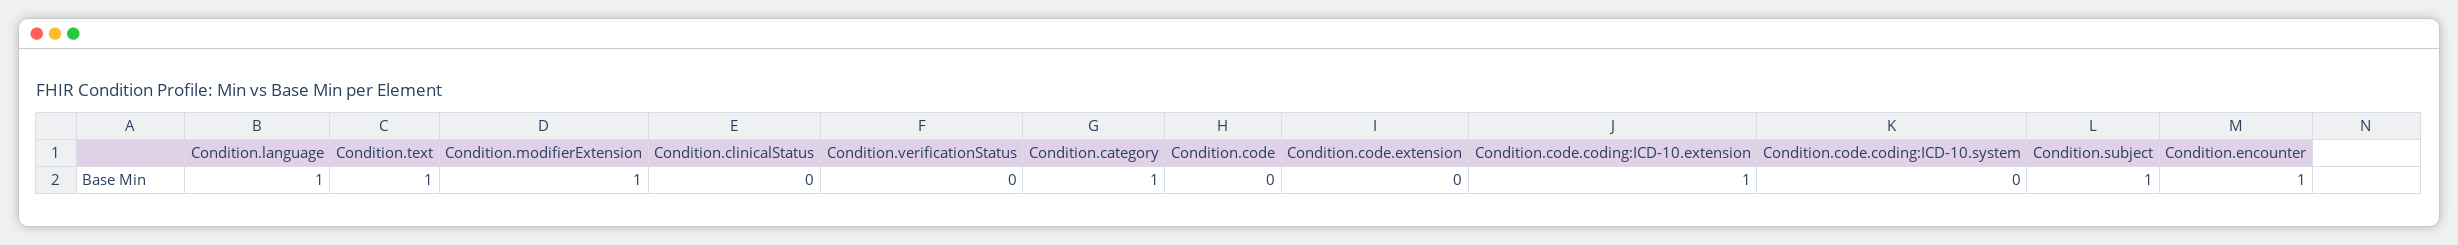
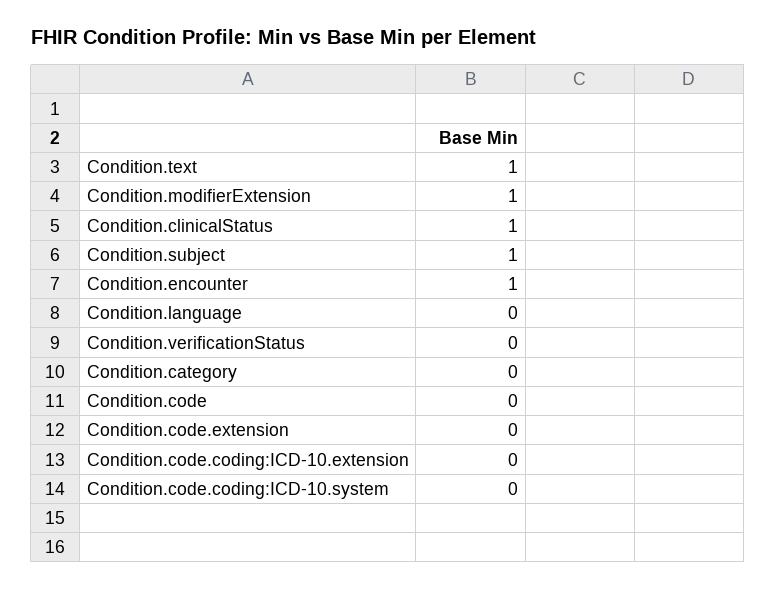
  {
-   "Condition.language": 1,
+   "Condition.language": 0,
    "Condition.text": 1,
    "Condition.modifierExtension": 1,
-   "Condition.clinicalStatus": 0,
+   "Condition.clinicalStatus": 1,
    "Condition.verificationStatus": 0,
-   "Condition.category": 1,
+   "Condition.category": 0,
    "Condition.code": 0,
    "Condition.code.extension": 0,
-   "Condition.code.coding:ICD-10.extension": 1,
+   "Condition.code.coding:ICD-10.extension": 0,
    "Condition.code.coding:ICD-10.system": 0,
    "Condition.subject": 1,
    "Condition.encounter": 1
  }

